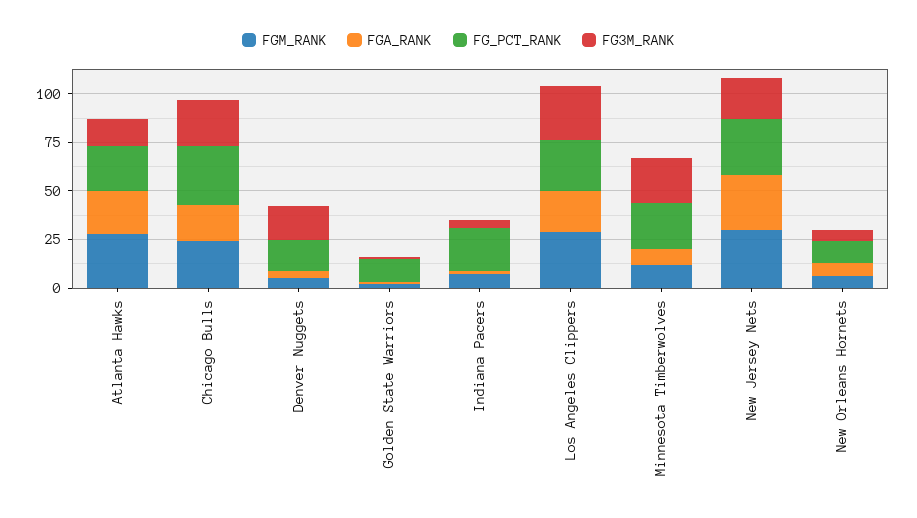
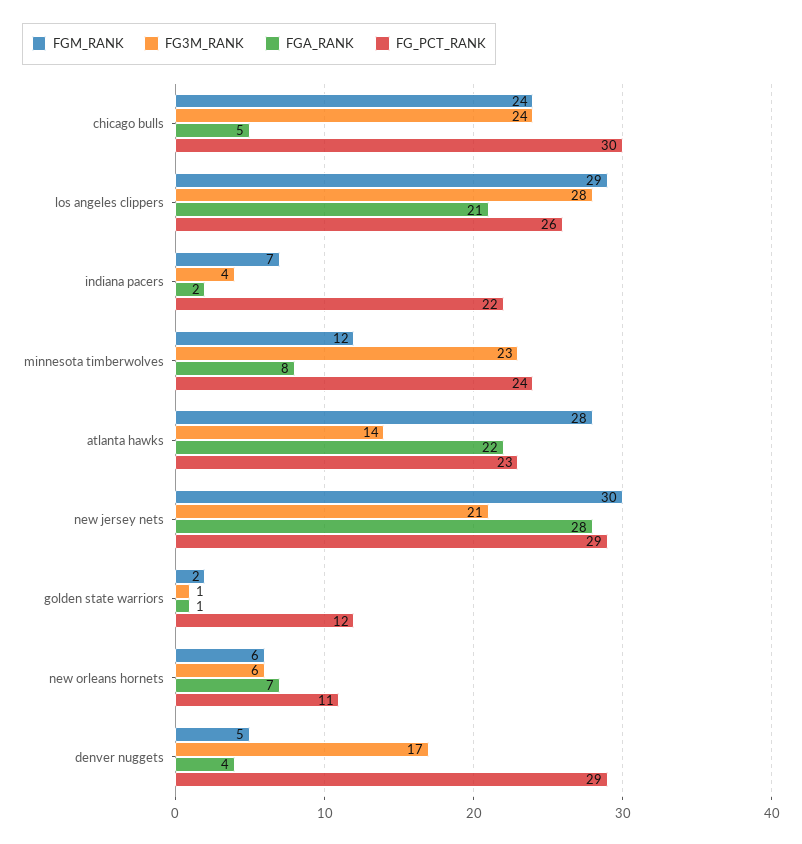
  {
    "FGM_RANK": {
      "Atlanta Hawks": 28,
      "Chicago Bulls": 24,
      "Denver Nuggets": 5,
      "Golden State Warriors": 2,
      "Indiana Pacers": 7,
      "Los Angeles Clippers": 29,
      "Minnesota Timberwolves": 12,
      "New Jersey Nets": 30,
      "New Orleans Hornets": 6
    },
    "FGA_RANK": {
      "Atlanta Hawks": 22,
-     "Chicago Bulls": 20,
+     "Chicago Bulls": 5,
      "Denver Nuggets": 4,
      "Golden State Warriors": 1,
      "Indiana Pacers": 2,
      "Los Angeles Clippers": 21,
      "Minnesota Timberwolves": 8,
      "New Jersey Nets": 28,
      "New Orleans Hornets": 7
    },
    "FG_PCT_RANK": {
      "Atlanta Hawks": 23,
      "Chicago Bulls": 30,
-     "Denver Nuggets": 15,
+     "Denver Nuggets": 29,
      "Golden State Warriors": 12,
      "Indiana Pacers": 22,
      "Los Angeles Clippers": 26,
      "Minnesota Timberwolves": 24,
      "New Jersey Nets": 29,
      "New Orleans Hornets": 11
    },
    "FG3M_RANK": {
      "Atlanta Hawks": 14,
      "Chicago Bulls": 24,
      "Denver Nuggets": 17,
      "Golden State Warriors": 1,
      "Indiana Pacers": 4,
      "Los Angeles Clippers": 28,
      "Minnesota Timberwolves": 23,
      "New Jersey Nets": 21,
      "New Orleans Hornets": 6
    }
  }

